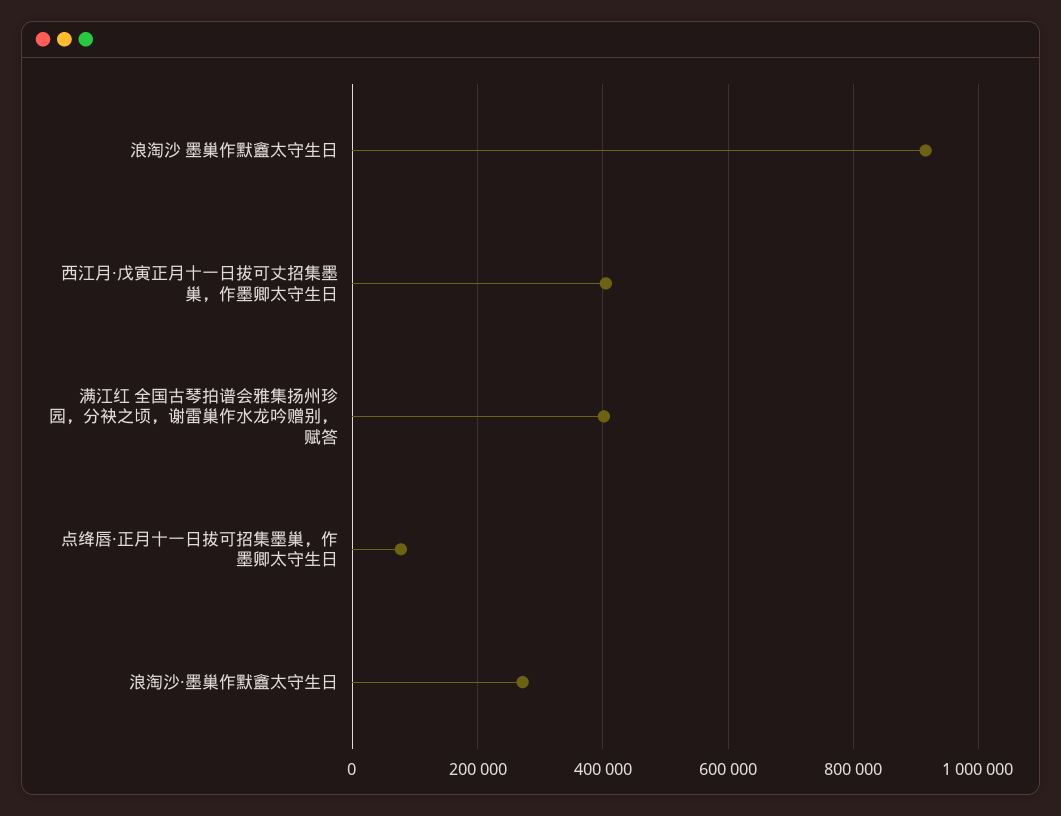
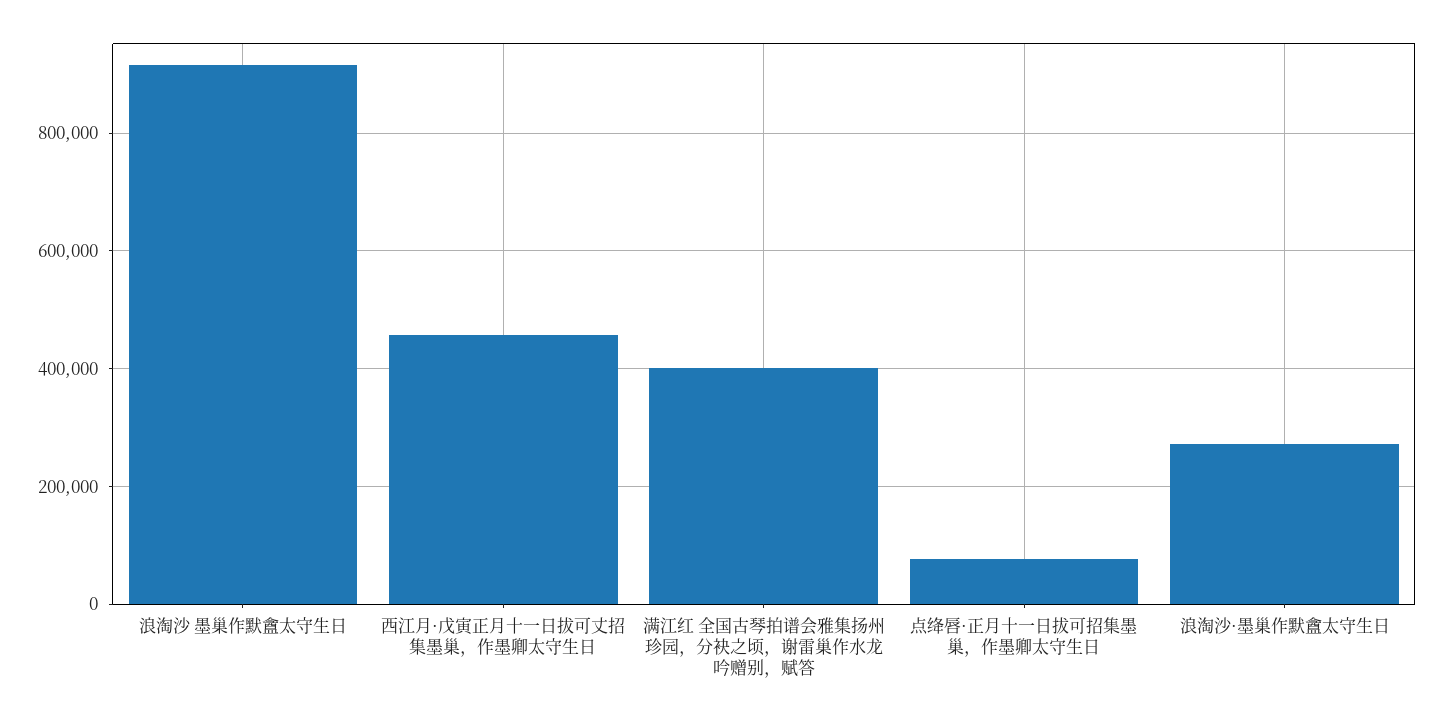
  {
    "浪淘沙 墨巢作默盦太守生日": 920000,
-   "西江月·戊寅正月十一日拔可丈招集墨巢，作墨卿太守生日": 400000,
+   "西江月·戊寅正月十一日拔可丈招集墨巢，作墨卿太守生日": 460000,
    "满江红 全国古琴拍谱会雅集扬州珍园，分袂之顷，谢雷巢作水龙吟赠别，赋答": 400000,
    "点绛唇·正月十一日拔可招集墨巢，作墨卿太守生日": 80000,
    "浪淘沙·墨巢作默盦太守生日": 280000
  }

